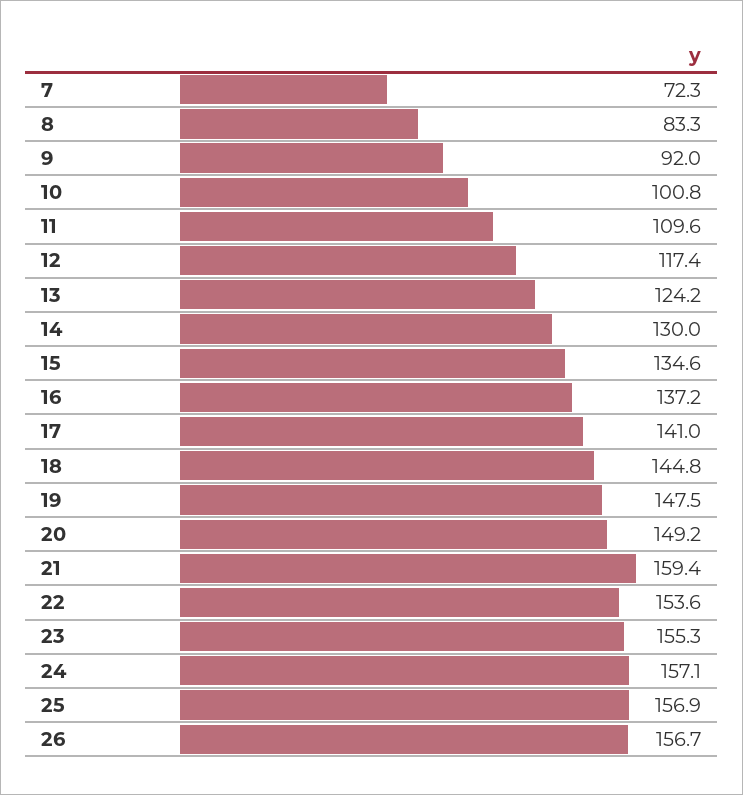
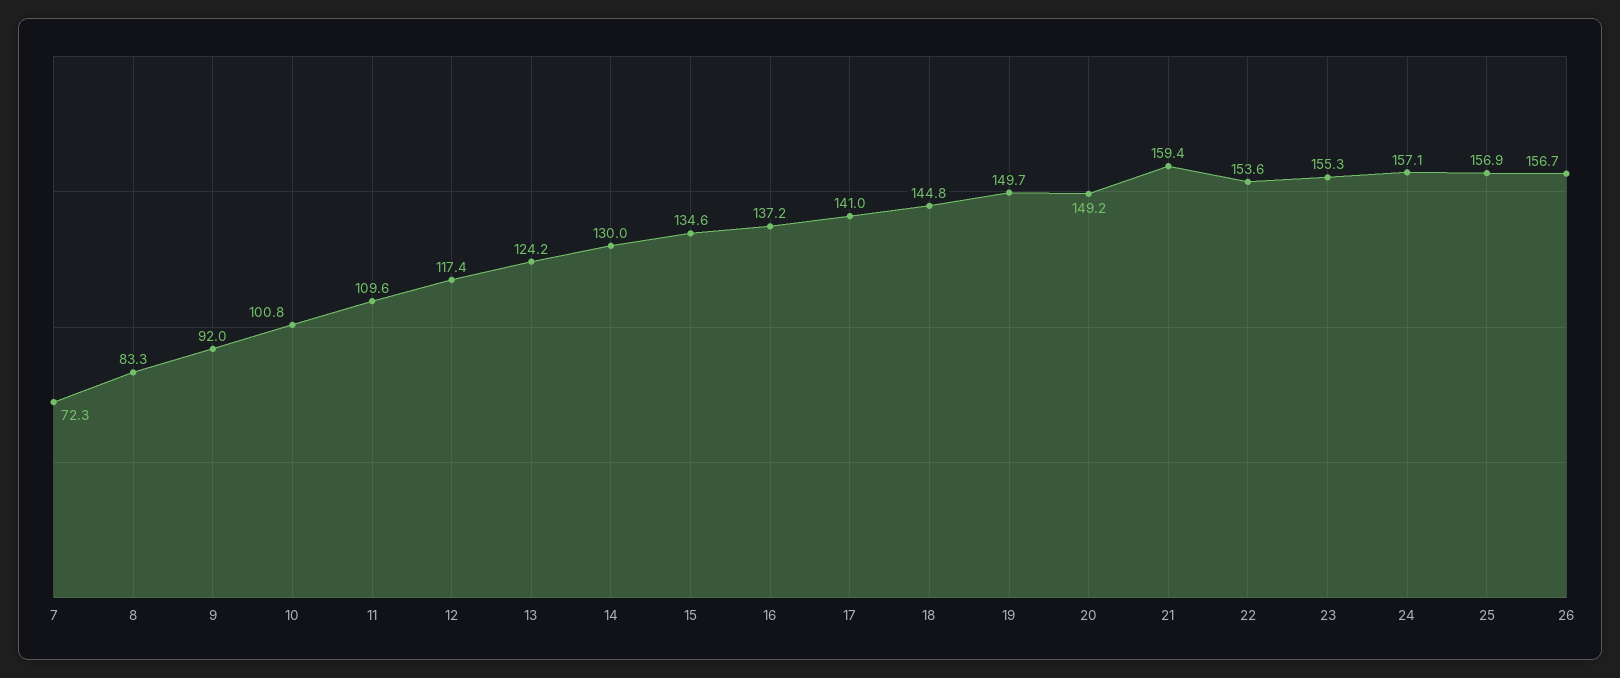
  {
    "7": 72.3,
    "8": 83.3,
    "9": 92,
    "10": 100.8,
    "11": 109.6,
    "12": 117.4,
    "13": 124.2,
    "14": 130,
    "15": 134.6,
    "16": 137.2,
    "17": 141,
    "18": 144.8,
-   "19": 147.5,
+   "19": 149.7,
    "20": 149.2,
    "21": 159.4,
    "22": 153.6,
    "23": 155.3,
    "24": 157.1,
    "25": 156.9,
    "26": 156.7
  }

